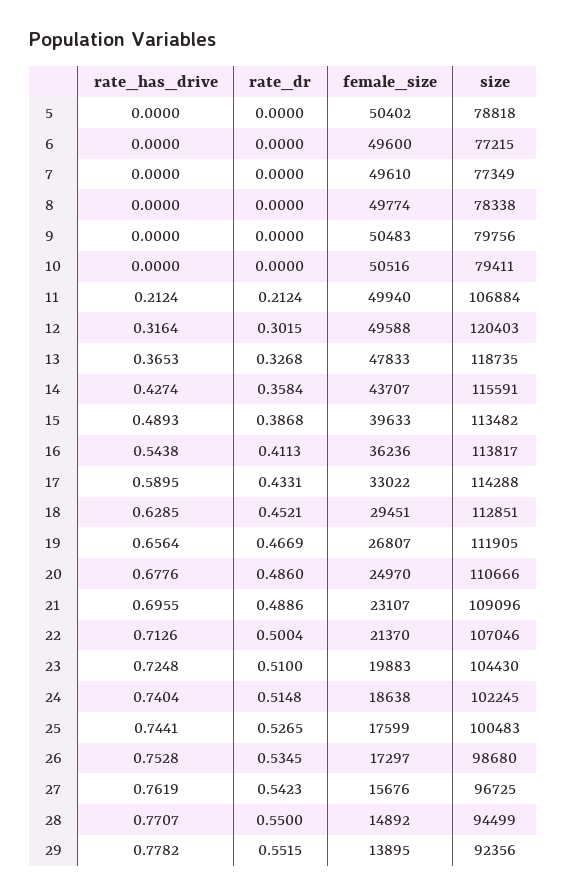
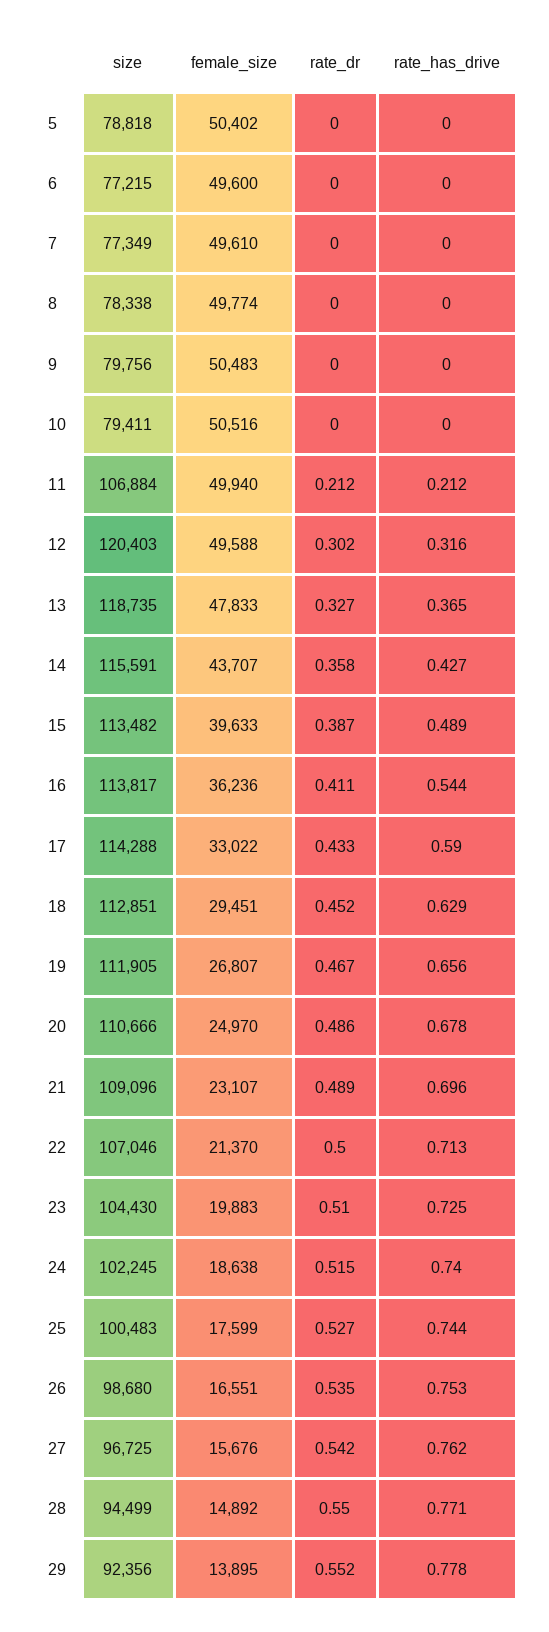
  {
    "rate_has_drive": {
      "5": 0,
      "6": 0,
      "7": 0,
      "8": 0,
      "9": 0,
      "10": 0,
      "11": 0.2124,
      "12": 0.3164,
      "13": 0.3653,
      "14": 0.4274,
      "15": 0.4893,
      "16": 0.5438,
      "17": 0.5895,
      "18": 0.6285,
      "19": 0.6564,
      "20": 0.6776,
      "21": 0.6955,
      "22": 0.7126,
      "23": 0.7248,
      "24": 0.7404,
      "25": 0.7441,
      "26": 0.7528,
      "27": 0.7619,
      "28": 0.7707,
      "29": 0.7782
    },
    "rate_dr": {
      "5": 0,
      "6": 0,
      "7": 0,
      "8": 0,
      "9": 0,
      "10": 0,
      "11": 0.2124,
      "12": 0.3015,
      "13": 0.3268,
      "14": 0.3584,
      "15": 0.3868,
      "16": 0.4113,
      "17": 0.4331,
      "18": 0.4521,
      "19": 0.4669,
      "20": 0.486,
      "21": 0.4886,
      "22": 0.5004,
      "23": 0.51,
      "24": 0.5148,
      "25": 0.5265,
      "26": 0.5345,
      "27": 0.5423,
      "28": 0.55,
      "29": 0.5515
    },
    "female_size": {
      "5": 50402,
      "6": 49600,
      "7": 49610,
      "8": 49774,
      "9": 50483,
      "10": 50516,
      "11": 49940,
      "12": 49588,
      "13": 47833,
      "14": 43707,
      "15": 39633,
      "16": 36236,
      "17": 33022,
      "18": 29451,
      "19": 26807,
      "20": 24970,
      "21": 23107,
      "22": 21370,
      "23": 19883,
      "24": 18638,
      "25": 17599,
-     "26": 17297,
+     "26": 16551,
      "27": 15676,
      "28": 14892,
      "29": 13895
    },
    "size": {
      "5": 78818,
      "6": 77215,
      "7": 77349,
      "8": 78338,
      "9": 79756,
      "10": 79411,
      "11": 106884,
      "12": 120403,
      "13": 118735,
      "14": 115591,
      "15": 113482,
      "16": 113817,
      "17": 114288,
      "18": 112851,
      "19": 111905,
      "20": 110666,
      "21": 109096,
      "22": 107046,
      "23": 104430,
      "24": 102245,
      "25": 100483,
      "26": 98680,
      "27": 96725,
      "28": 94499,
      "29": 92356
    }
  }

